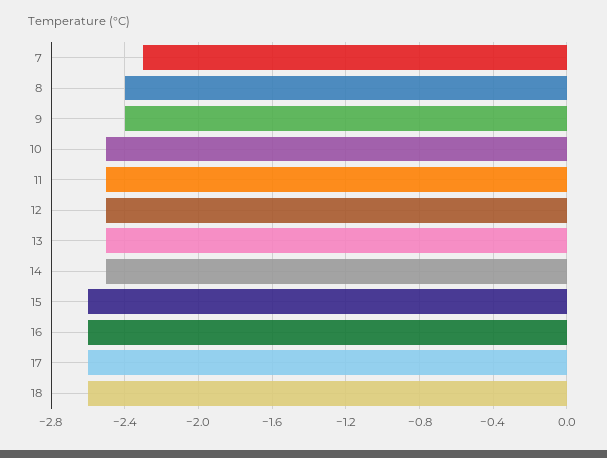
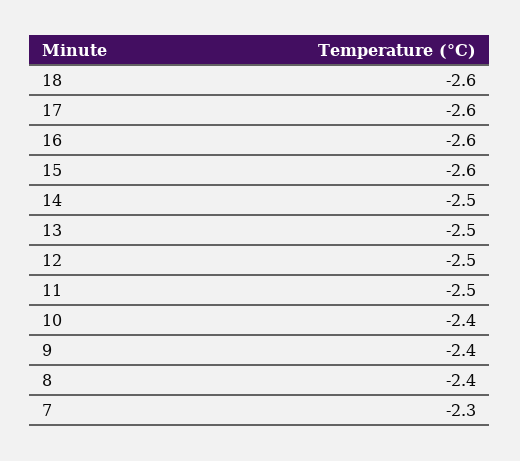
  {
    "7": -2.3,
    "8": -2.4,
    "9": -2.4,
-   "10": -2.5,
+   "10": -2.4,
    "11": -2.5,
    "12": -2.5,
    "13": -2.5,
    "14": -2.5,
    "15": -2.6,
    "16": -2.6,
    "17": -2.6,
    "18": -2.6
  }

